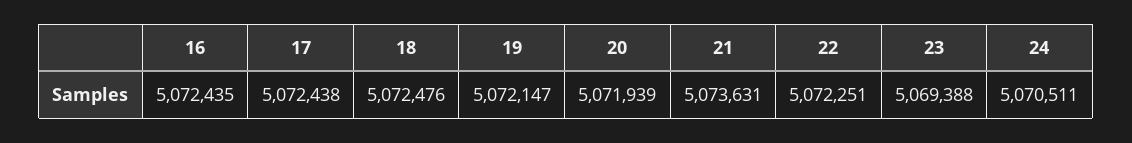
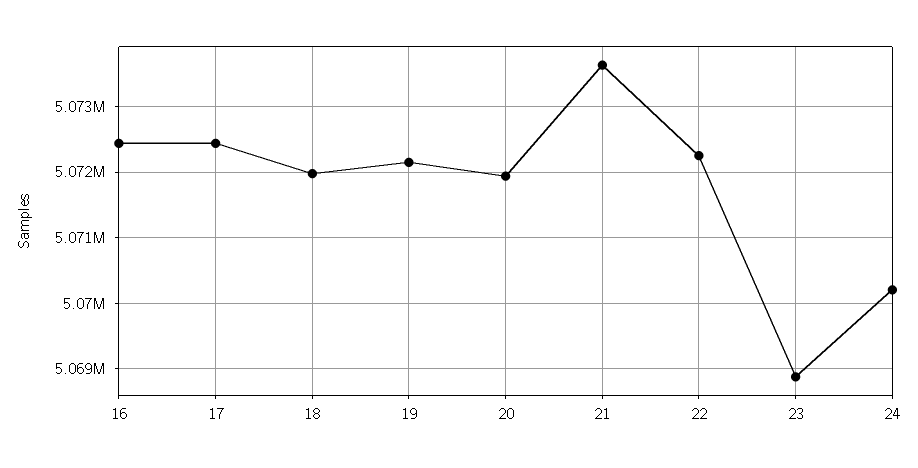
  {
    "16": 5072435,
    "17": 5072438,
-   "18": 5072476,
+   "18": 5072000,
    "19": 5072147,
    "20": 5071939,
    "21": 5073631,
    "22": 5072251,
-   "23": 5069388,
+   "23": 5068900,
-   "24": 5070511
+   "24": 5070200
  }

